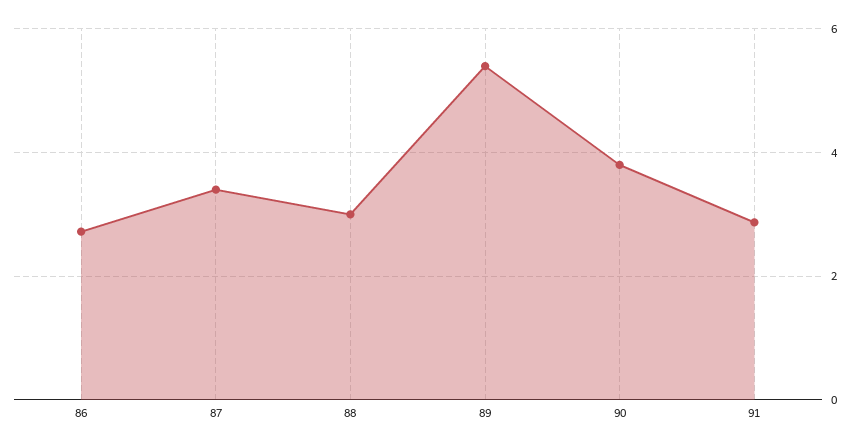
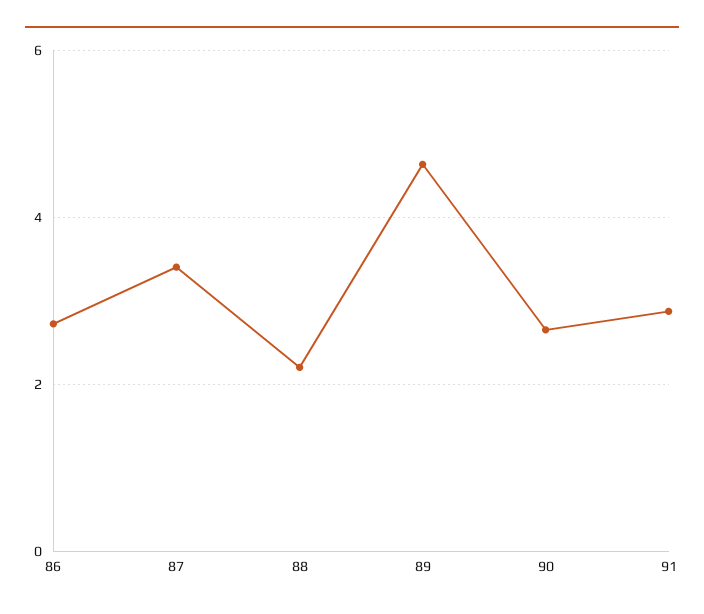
  {
    "86": 2.8,
    "87": 3.4,
-   "88": 3,
+   "88": 2.2,
-   "89": 5.4,
+   "89": 4.6,
-   "90": 3.8,
+   "90": 2.6,
    "91": 2.8
  }

